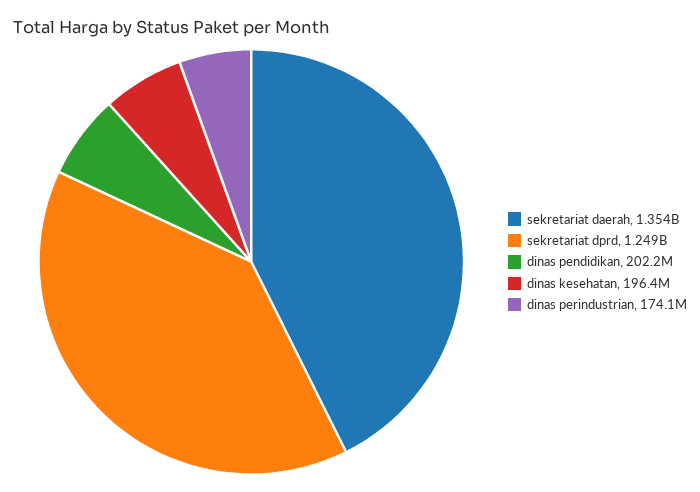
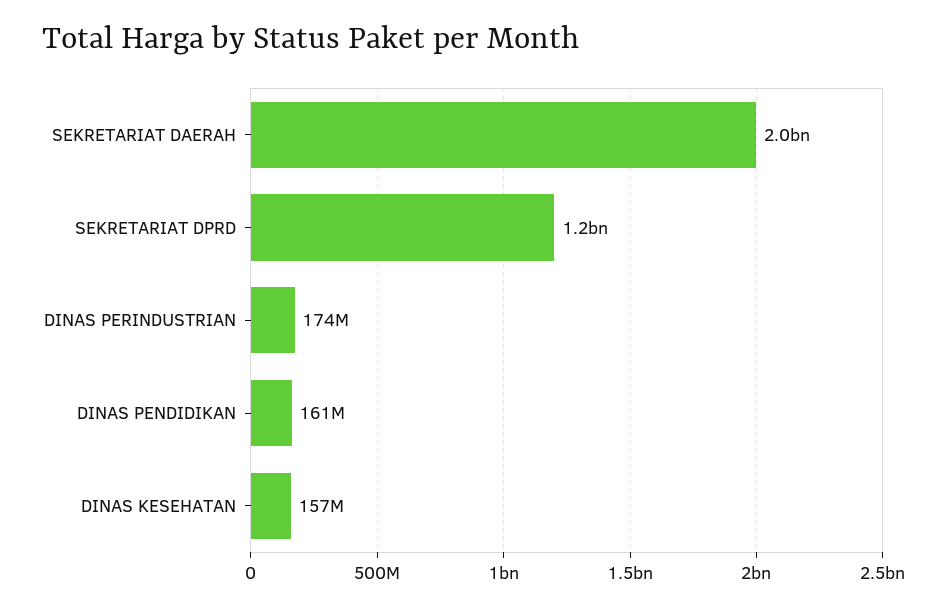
  {
-   "sekretariat daerah": 1354000000,
+   "sekretariat daerah": 2000000000,
    "sekretariat dprd": 1249000000,
-   "dinas pendidikan": 202200000,
+   "dinas pendidikan": 161000000,
-   "dinas kesehatan": 196400000,
+   "dinas kesehatan": 157000000,
    "dinas perindustrian": 174100000
  }

